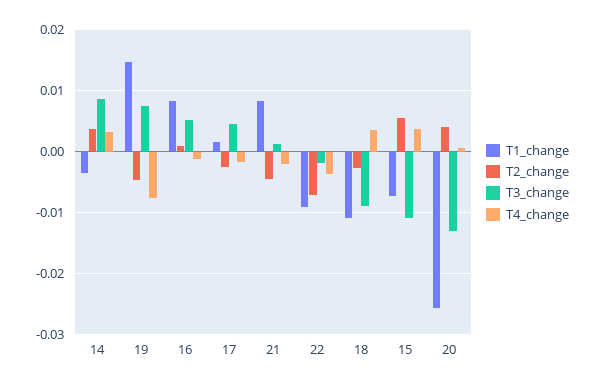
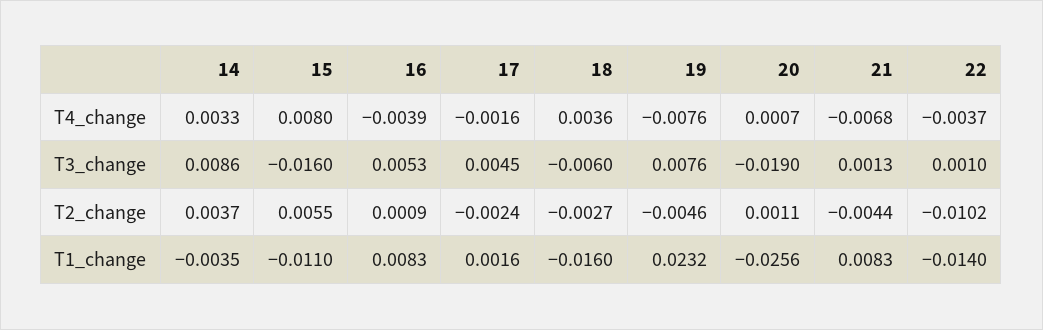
  {
    "T1_change": {
      "14": -0.0035,
-     "19": 0.015,
+     "19": 0.0232,
      "16": 0.0083,
      "17": 0.0016,
      "21": 0.0083,
-     "22": -0.009,
+     "22": -0.014,
-     "18": -0.011,
+     "18": -0.016,
-     "15": -0.007,
+     "15": -0.011,
      "20": -0.0256
    },
    "T2_change": {
      "14": 0.0037,
      "19": -0.0046,
      "16": 0.0009,
      "17": -0.0024,
      "21": -0.0044,
-     "22": -0.007,
+     "22": -0.0102,
      "18": -0.0027,
      "15": 0.0055,
-     "20": 0.004
+     "20": 0.0011
    },
    "T3_change": {
      "14": 0.0086,
      "19": 0.0076,
      "16": 0.0053,
      "17": 0.0045,
      "21": 0.0013,
-     "22": -0.002,
+     "22": 0.001,
-     "18": -0.009,
+     "18": -0.006,
-     "15": -0.011,
+     "15": -0.016,
-     "20": -0.013
+     "20": -0.019
    },
    "T4_change": {
      "14": 0.0033,
      "19": -0.0076,
-     "16": -0.001,
+     "16": -0.0039,
      "17": -0.0016,
-     "21": -0.002,
+     "21": -0.0068,
      "22": -0.0037,
      "18": 0.0036,
-     "15": 0.004,
+     "15": 0.008,
      "20": 0.0007
    }
  }

